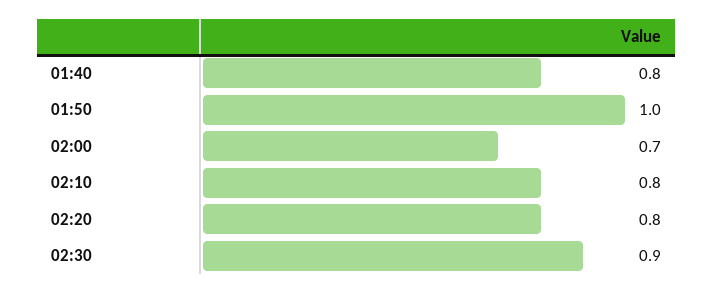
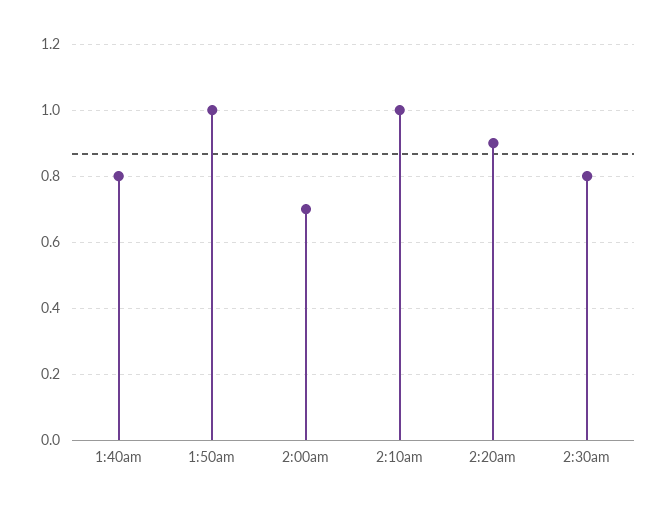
  {
    "01:40": 0.8,
    "01:50": 1,
    "02:00": 0.7,
-   "02:10": 0.8,
+   "02:10": 1,
-   "02:20": 0.8,
+   "02:20": 0.9,
-   "02:30": 0.9
+   "02:30": 0.8
  }

